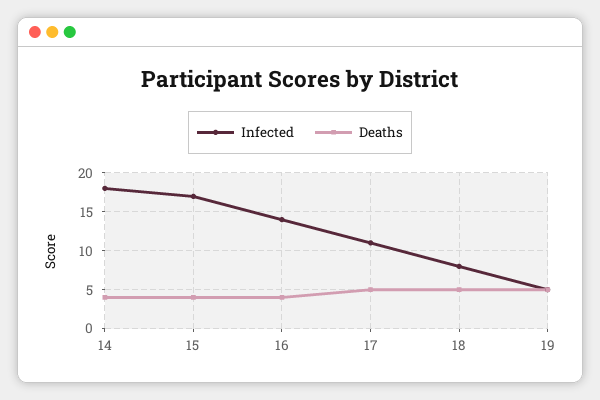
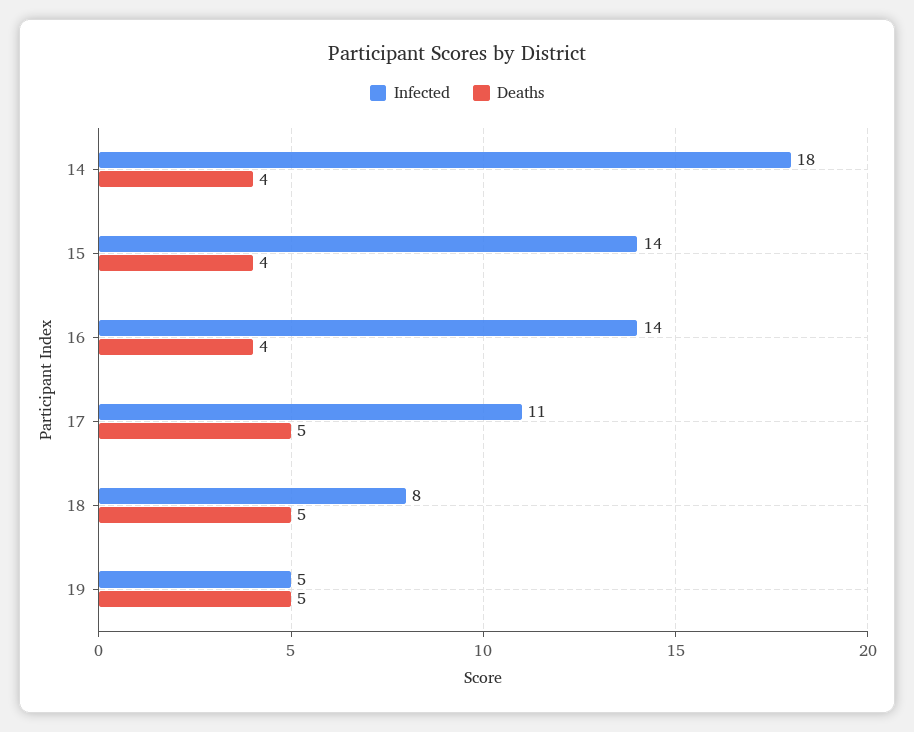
  {
    "Infected": {
      "14": 18,
-     "15": 17,
+     "15": 14,
      "16": 14,
      "17": 11,
      "18": 8,
      "19": 5
    },
    "Deaths": {
      "14": 4,
      "15": 4,
      "16": 4,
      "17": 5,
      "18": 5,
      "19": 5
    }
  }

